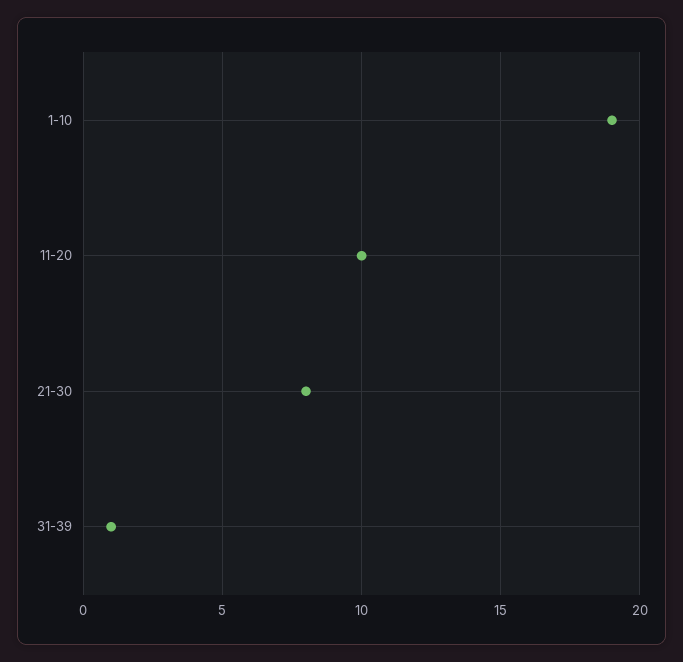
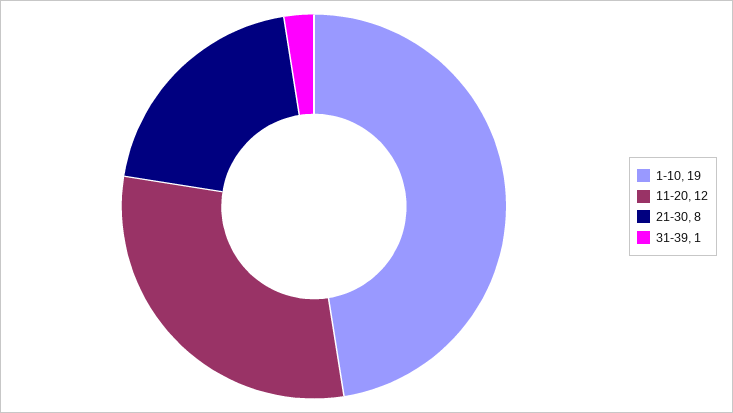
  {
    "1-10": 19,
-   "11-20": 10,
+   "11-20": 12,
    "21-30": 8,
    "31-39": 1
  }

